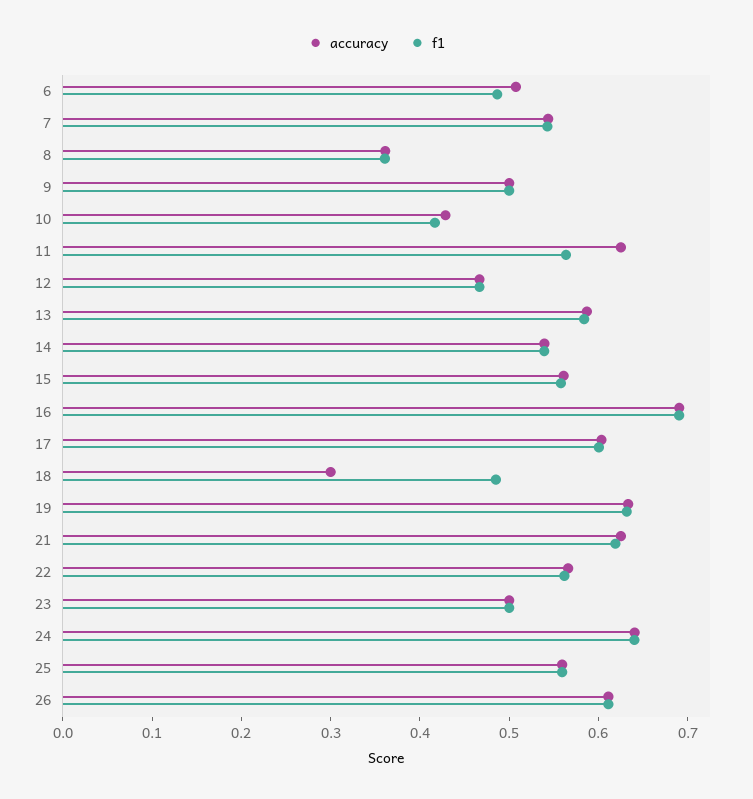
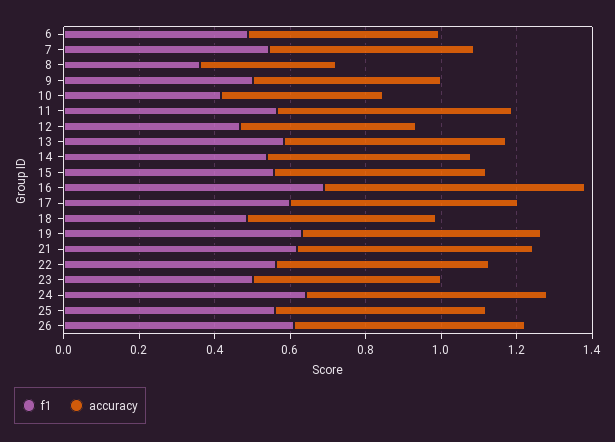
  {
    "accuracy": {
      "6": 0.5,
      "7": 0.54,
      "8": 0.36,
      "9": 0.5,
      "10": 0.42,
      "11": 0.62,
      "12": 0.46,
      "13": 0.58,
      "14": 0.54,
      "15": 0.56,
      "16": 0.7,
      "17": 0.6,
-     "18": 0.3,
+     "18": 0.5,
      "19": 0.64,
      "21": 0.62,
      "22": 0.56,
      "23": 0.5,
      "24": 0.64,
      "25": 0.56,
      "26": 0.62
    },
    "f1": {
      "6": 0.48,
      "7": 0.54,
      "8": 0.36,
      "9": 0.5,
      "10": 0.42,
      "11": 0.56,
      "12": 0.46,
      "13": 0.58,
      "14": 0.54,
      "15": 0.56,
      "16": 0.7,
      "17": 0.6,
      "18": 0.48,
      "19": 0.64,
      "21": 0.62,
      "22": 0.56,
      "23": 0.5,
      "24": 0.64,
      "25": 0.56,
      "26": 0.62
    }
  }

